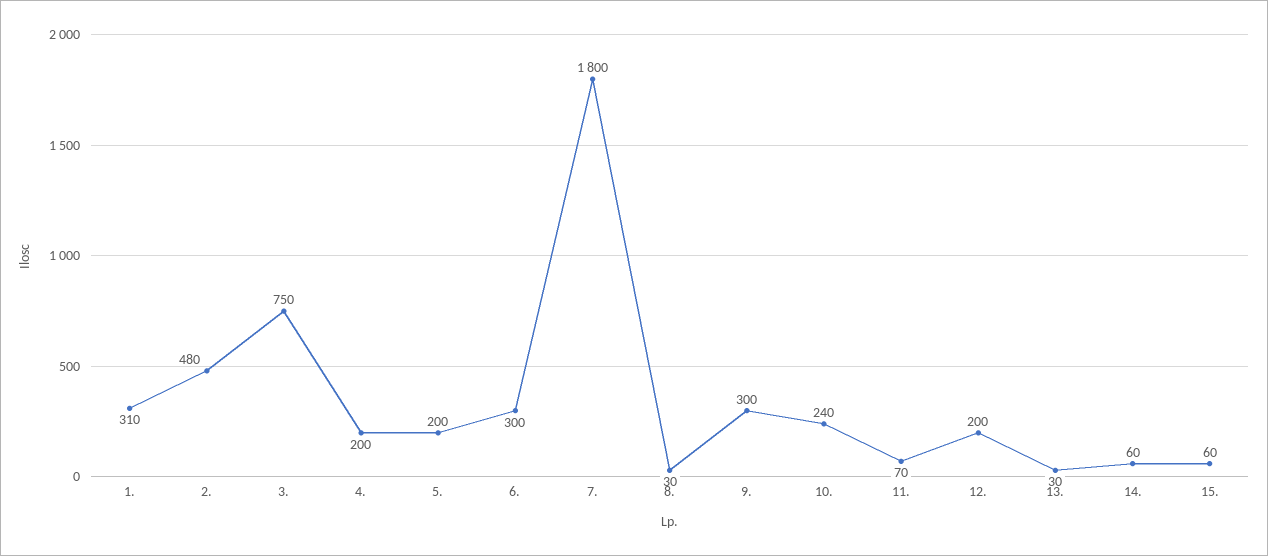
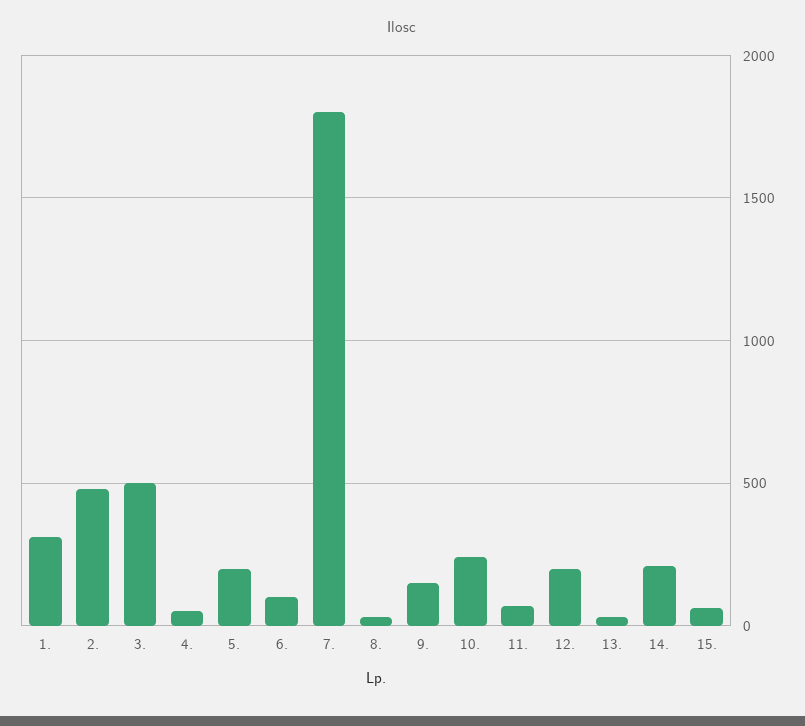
  {
    "1.": 310,
    "2.": 480,
-   "3.": 750,
+   "3.": 500,
-   "4.": 200,
+   "4.": 50,
    "5.": 200,
-   "6.": 300,
+   "6.": 100,
    "7.": 1800,
    "8.": 30,
-   "9.": 300,
+   "9.": 150,
    "10.": 240,
    "11.": 70,
    "12.": 200,
    "13.": 30,
-   "14.": 60,
+   "14.": 200,
    "15.": 60
  }

